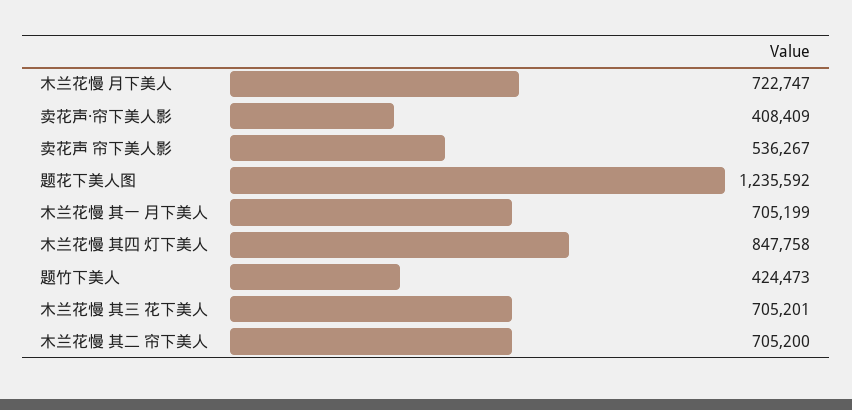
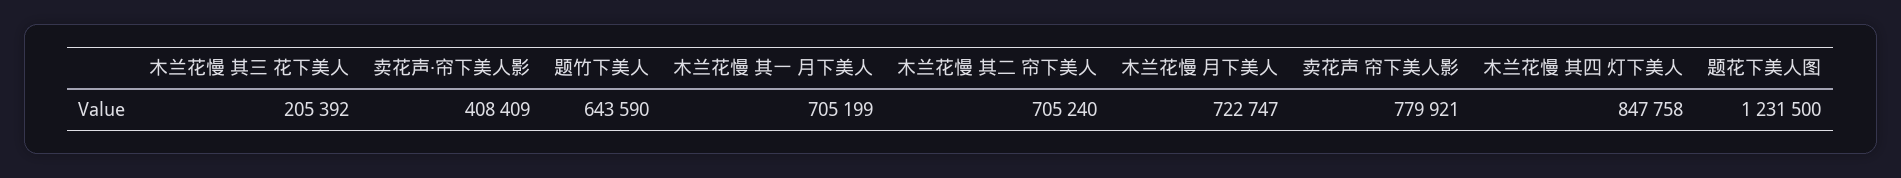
  {
    "木兰花慢 月下美人": 722747,
    "卖花声·帘下美人影": 408409,
-   "卖花声 帘下美人影": 536267,
+   "卖花声 帘下美人影": 779921,
-   "题花下美人图": 1235592,
+   "题花下美人图": 1231500,
    "木兰花慢 其一 月下美人": 705199,
    "木兰花慢 其四 灯下美人": 847758,
-   "题竹下美人": 424473,
+   "题竹下美人": 643590,
-   "木兰花慢 其三 花下美人": 705201,
+   "木兰花慢 其三 花下美人": 205392,
-   "木兰花慢 其二 帘下美人": 705200
+   "木兰花慢 其二 帘下美人": 705240
  }

